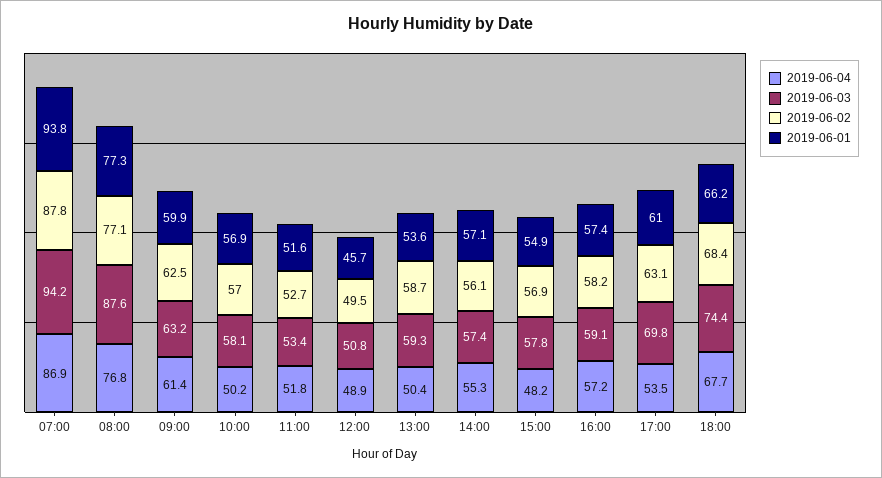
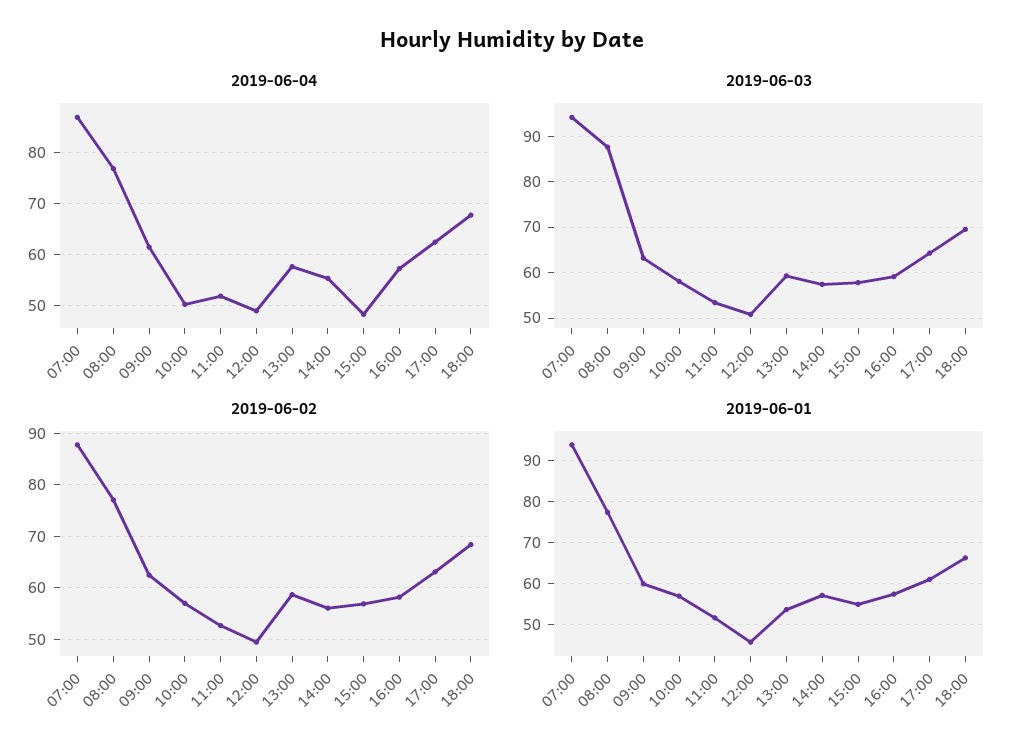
  {
    "2019-06-04": {
      "07:00": 86.9,
      "08:00": 76.8,
      "09:00": 61.4,
      "10:00": 50.2,
      "11:00": 51.8,
      "12:00": 48.9,
-     "13:00": 50.4,
+     "13:00": 58,
      "14:00": 55.3,
      "15:00": 48.2,
      "16:00": 57.2,
-     "17:00": 53.5,
+     "17:00": 62,
      "18:00": 67.7
    },
    "2019-06-03": {
      "07:00": 94.2,
      "08:00": 87.6,
      "09:00": 63.2,
      "10:00": 58.1,
      "11:00": 53.4,
      "12:00": 50.8,
      "13:00": 59.3,
      "14:00": 57.4,
      "15:00": 57.8,
      "16:00": 59.1,
-     "17:00": 69.8,
+     "17:00": 64,
-     "18:00": 74.4
+     "18:00": 70
    },
    "2019-06-02": {
      "07:00": 87.8,
      "08:00": 77.1,
      "09:00": 62.5,
      "10:00": 57,
      "11:00": 52.7,
      "12:00": 49.5,
      "13:00": 58.7,
      "14:00": 56.1,
      "15:00": 56.9,
      "16:00": 58.2,
      "17:00": 63.1,
      "18:00": 68.4
    },
    "2019-06-01": {
      "07:00": 93.8,
      "08:00": 77.3,
      "09:00": 59.9,
      "10:00": 56.9,
      "11:00": 51.6,
      "12:00": 45.7,
      "13:00": 53.6,
      "14:00": 57.1,
      "15:00": 54.9,
      "16:00": 57.4,
      "17:00": 61,
      "18:00": 66.2
    }
  }

